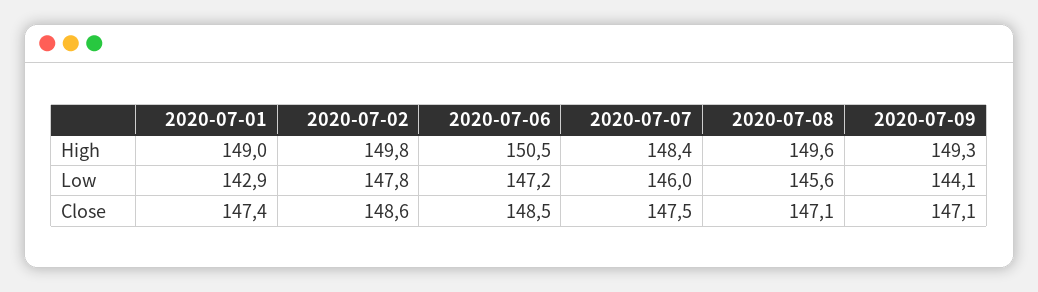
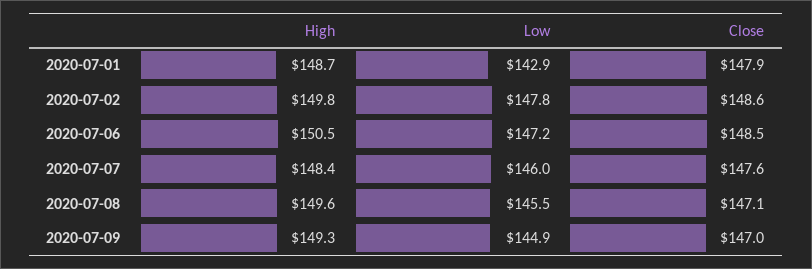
  {
    "2020-07-01": {
-     "High": 149,
+     "High": 148.7,
      "Low": 142.9,
-     "Close": 147.4
+     "Close": 147.9
    },
    "2020-07-02": {
      "High": 149.8,
      "Low": 147.8,
      "Close": 148.6
    },
    "2020-07-06": {
      "High": 150.5,
      "Low": 147.2,
      "Close": 148.5
    },
    "2020-07-07": {
      "High": 148.4,
      "Low": 146,
-     "Close": 147.5
+     "Close": 147.6
    },
    "2020-07-08": {
      "High": 149.6,
-     "Low": 145.6,
+     "Low": 145.5,
      "Close": 147.1
    },
    "2020-07-09": {
      "High": 149.3,
-     "Low": 144.1,
+     "Low": 144.9,
-     "Close": 147.1
+     "Close": 147
    }
  }

